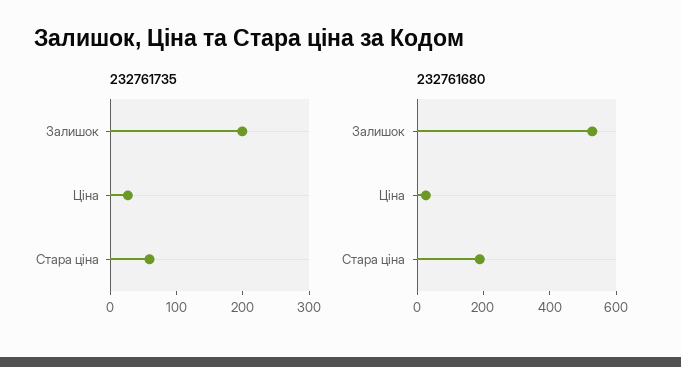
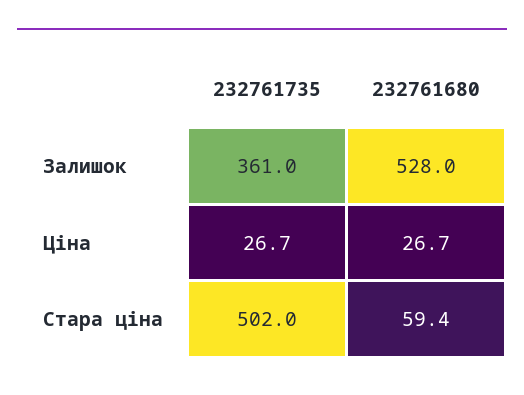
  {
    "232761735": {
-     "Залишок": 200,
+     "Залишок": 361,
      "Ціна": 26.7,
-     "Стара ціна": 60
+     "Стара ціна": 502
    },
    "232761680": {
      "Залишок": 528,
      "Ціна": 26.7,
-     "Стара ціна": 200
+     "Стара ціна": 59.4
    }
  }

